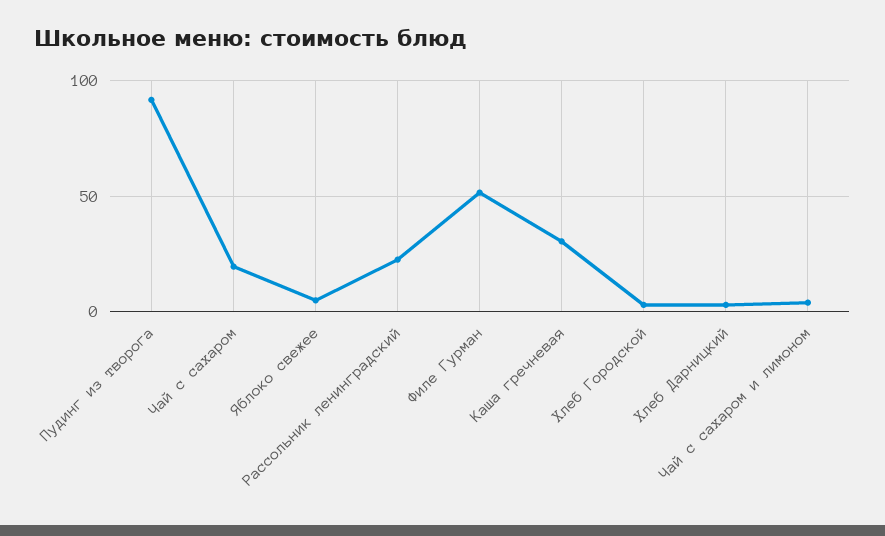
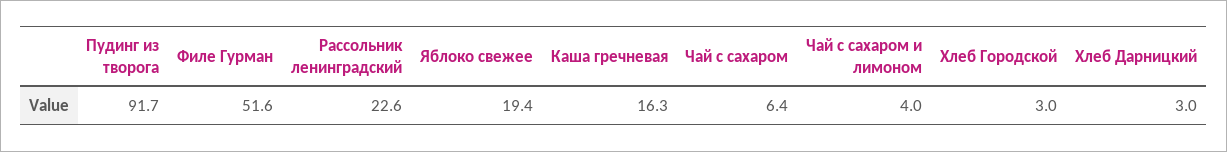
  {
    "Пудинг из творога": 91.7,
-   "Чай с сахаром": 20,
+   "Чай с сахаром": 6.4,
-   "Яблоко свежее": 5,
+   "Яблоко свежее": 19.4,
    "Рассольник ленинградский": 22.6,
    "Филе Гурман": 51.6,
-   "Каша гречневая": 30,
+   "Каша гречневая": 16.3,
    "Хлеб Городской": 3,
    "Хлеб Дарницкий": 3,
    "Чай с сахаром и лимоном": 4
  }

